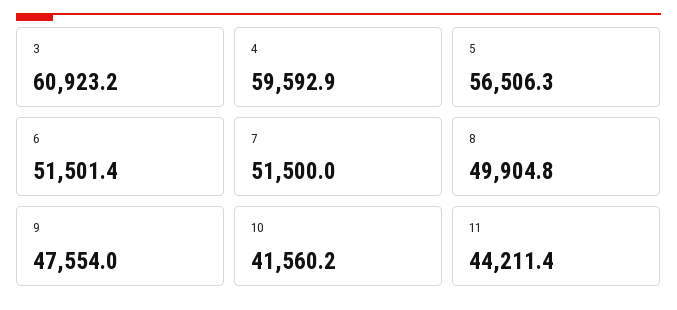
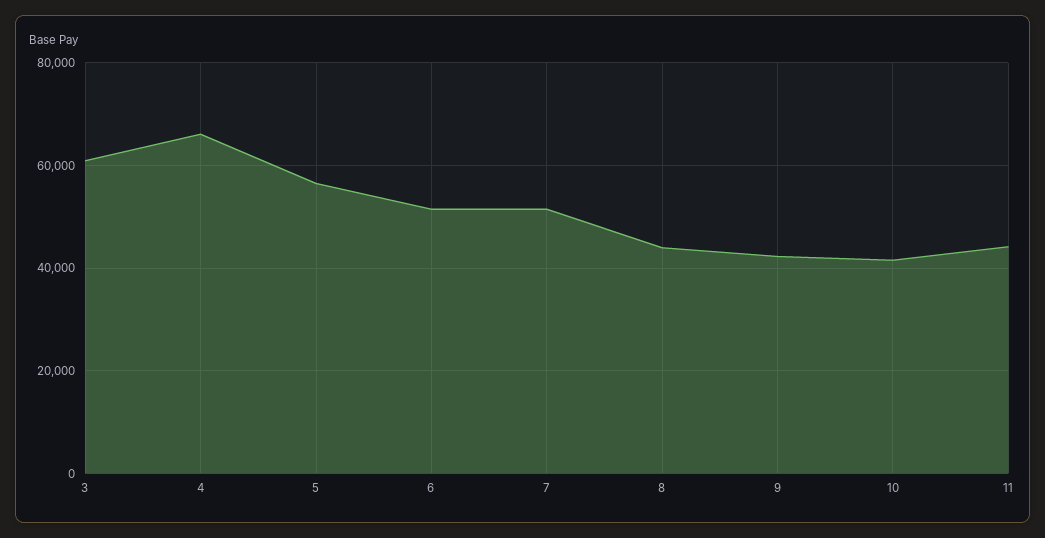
  {
    "3": 60923.2,
-   "4": 59592.9,
+   "4": 66000,
    "5": 56506.3,
    "6": 51501.4,
    "7": 51500,
-   "8": 49904.8,
+   "8": 44000,
-   "9": 47554,
+   "9": 42000,
    "10": 41560.2,
    "11": 44211.4
  }

